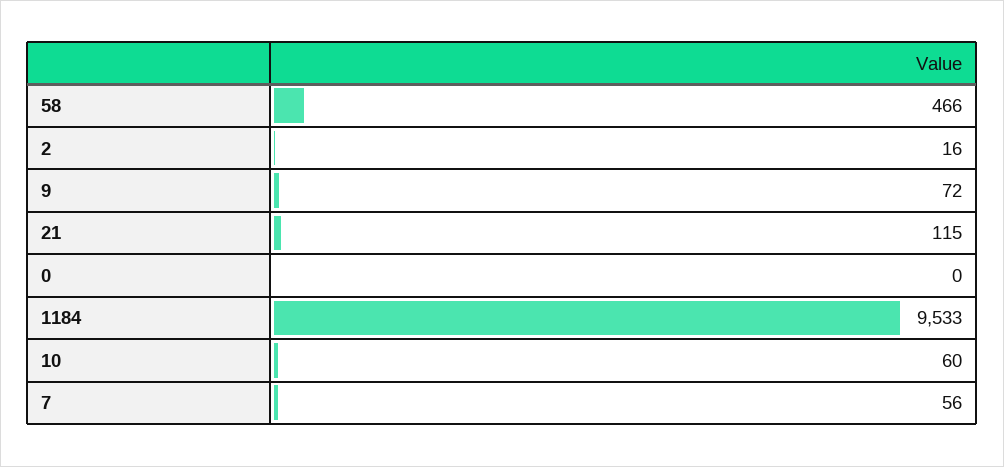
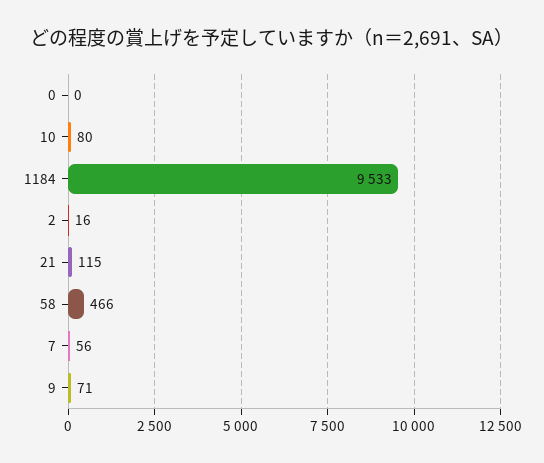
  {
    "58": 466,
    "2": 16,
-   "9": 72,
+   "9": 71,
    "21": 115,
    "0": 0,
    "1184": 9533,
-   "10": 60,
+   "10": 80,
    "7": 56
  }

